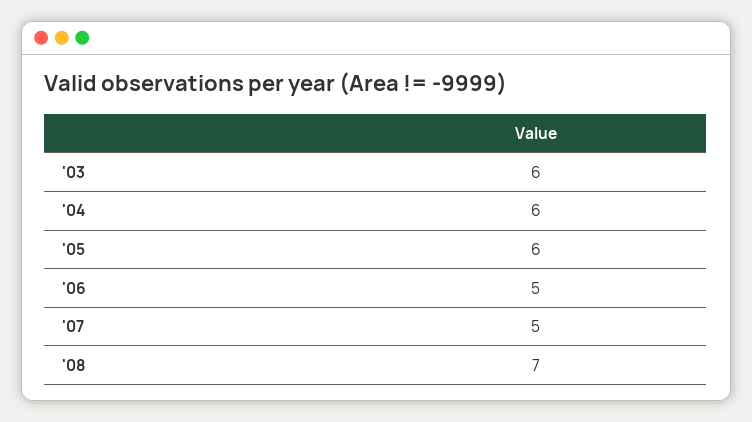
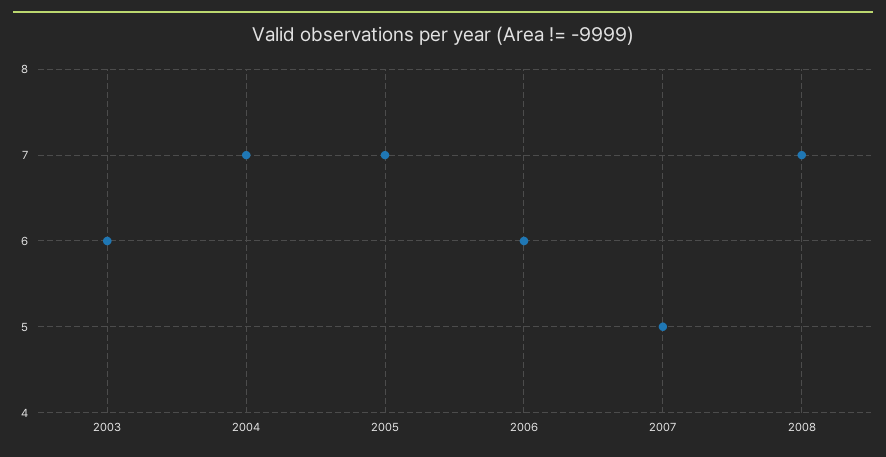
  {
    "'03": 6,
-   "'04": 6,
+   "'04": 7,
-   "'05": 6,
+   "'05": 7,
-   "'06": 5,
+   "'06": 6,
    "'07": 5,
    "'08": 7
  }

